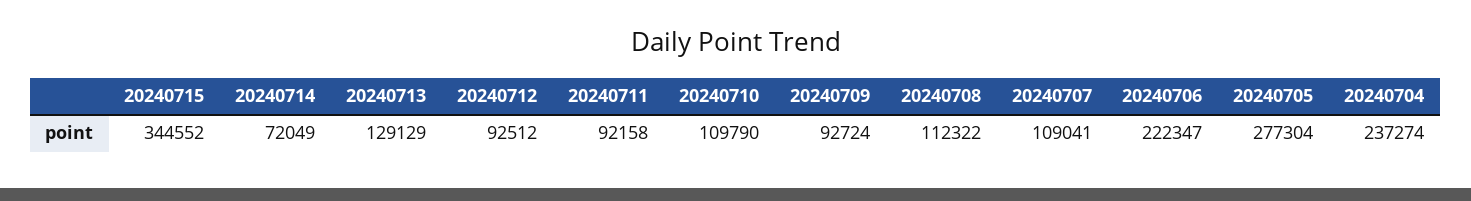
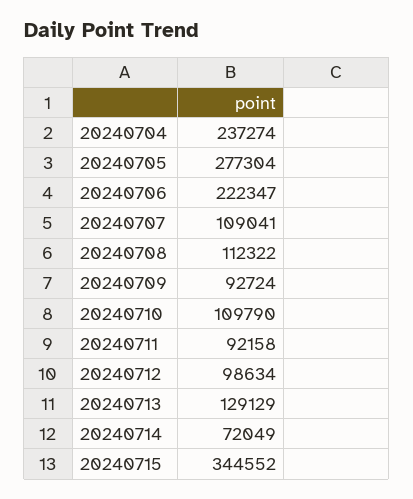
  {
    "20240715": 344552,
    "20240714": 72049,
    "20240713": 129129,
-   "20240712": 92512,
+   "20240712": 98634,
    "20240711": 92158,
    "20240710": 109790,
    "20240709": 92724,
    "20240708": 112322,
    "20240707": 109041,
    "20240706": 222347,
    "20240705": 277304,
    "20240704": 237274
  }

